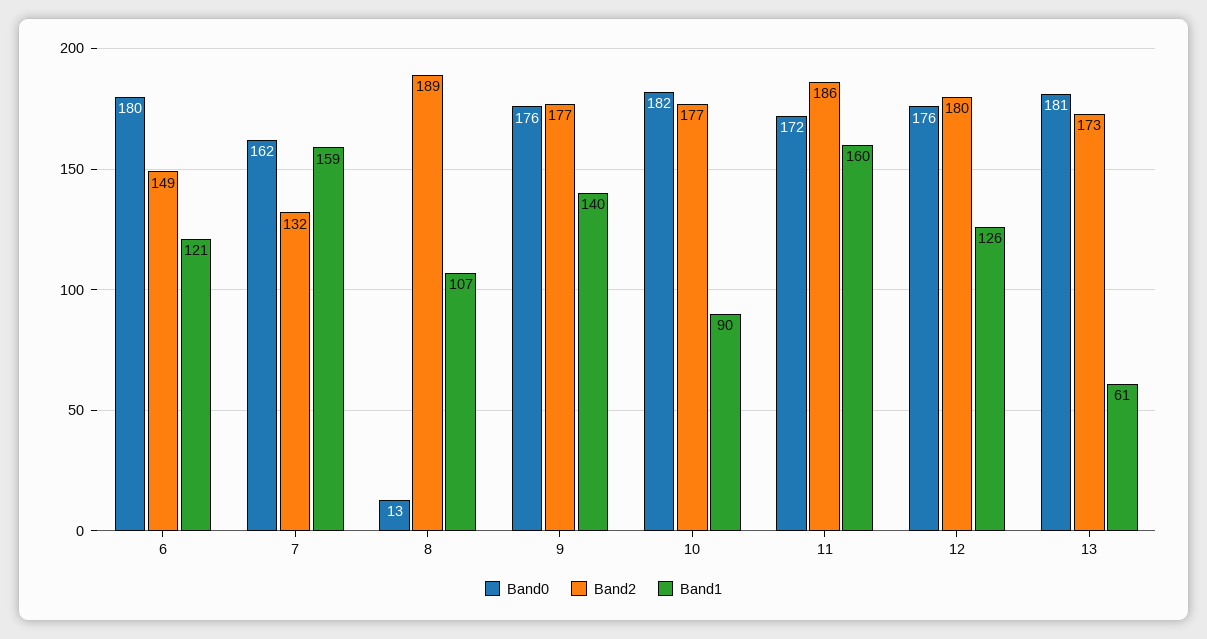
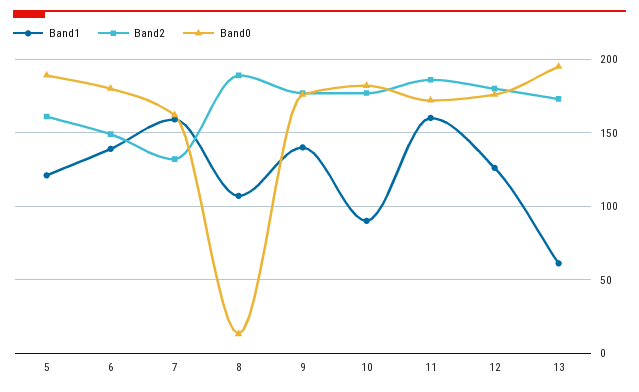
  {
    "Band0": {
      "6": 180,
      "7": 162,
      "8": 13,
      "9": 176,
      "10": 182,
      "11": 172,
      "12": 176,
-     "13": 181
+     "13": 195,
+     "5": 190
    },
    "Band2": {
      "6": 149,
      "7": 132,
      "8": 189,
      "9": 177,
      "10": 177,
      "11": 186,
      "12": 180,
-     "13": 173
+     "13": 173,
+     "5": 160
    },
    "Band1": {
-     "6": 121,
+     "6": 140,
      "7": 159,
      "8": 107,
      "9": 140,
      "10": 90,
      "11": 160,
      "12": 126,
-     "13": 61
+     "13": 61,
+     "5": 120
    }
  }

